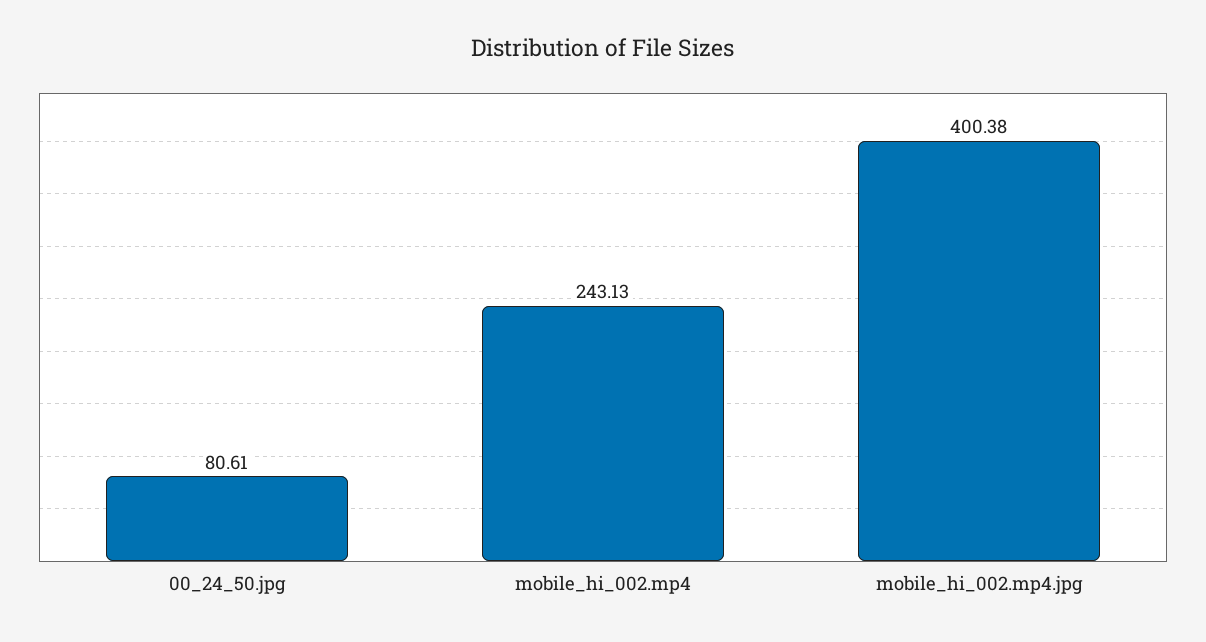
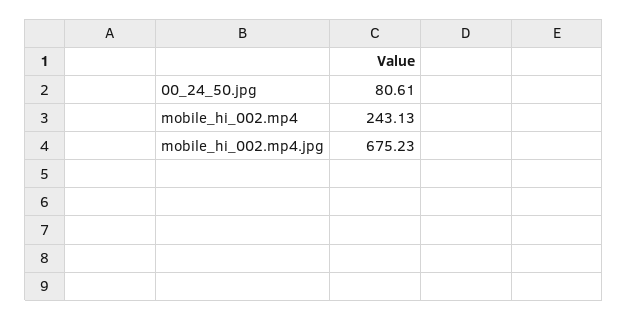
  {
    "00_24_50.jpg": 80.61,
    "mobile_hi_002.mp4": 243.13,
-   "mobile_hi_002.mp4.jpg": 400.38
+   "mobile_hi_002.mp4.jpg": 675.23
  }

